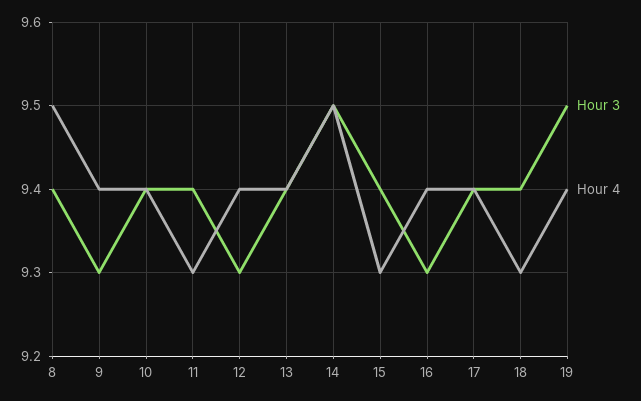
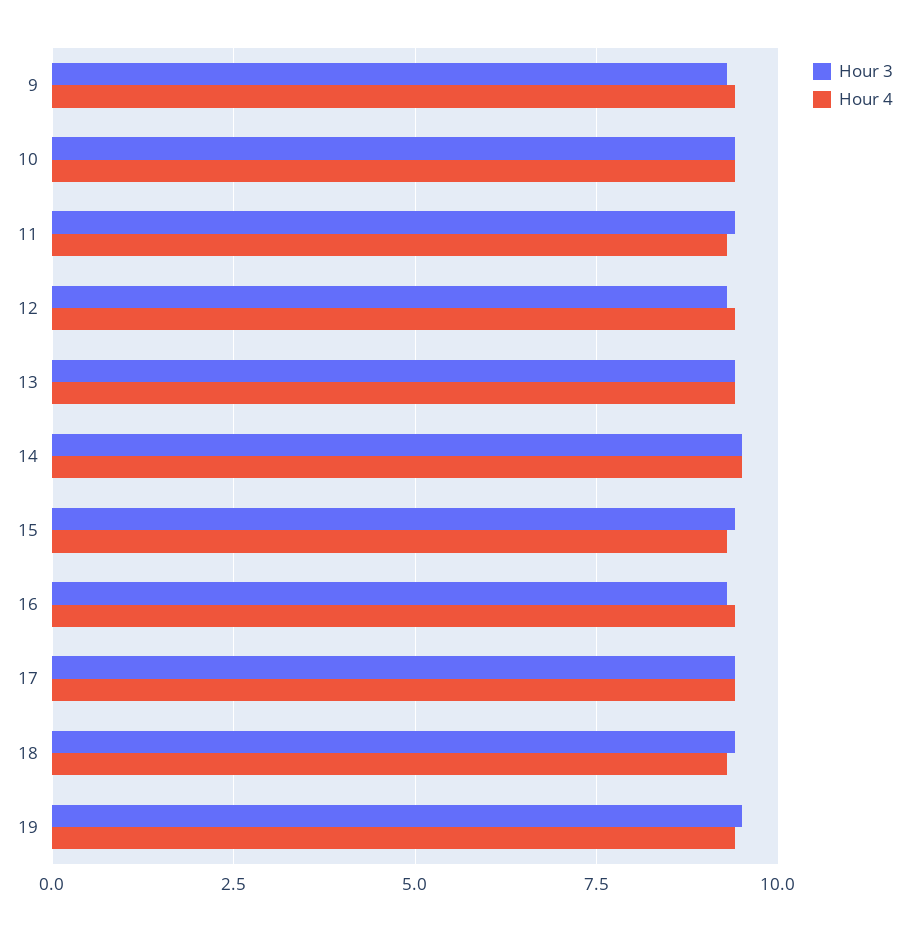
  {
    "Hour 3": {
-     "8": 9.4,
      "9": 9.3,
      "10": 9.4,
      "11": 9.4,
      "12": 9.3,
      "13": 9.4,
      "14": 9.5,
      "15": 9.4,
      "16": 9.3,
      "17": 9.4,
      "18": 9.4,
      "19": 9.5
    },
    "Hour 4": {
-     "8": 9.5,
      "9": 9.4,
      "10": 9.4,
      "11": 9.3,
      "12": 9.4,
      "13": 9.4,
      "14": 9.5,
      "15": 9.3,
      "16": 9.4,
      "17": 9.4,
      "18": 9.3,
      "19": 9.4
    }
  }

